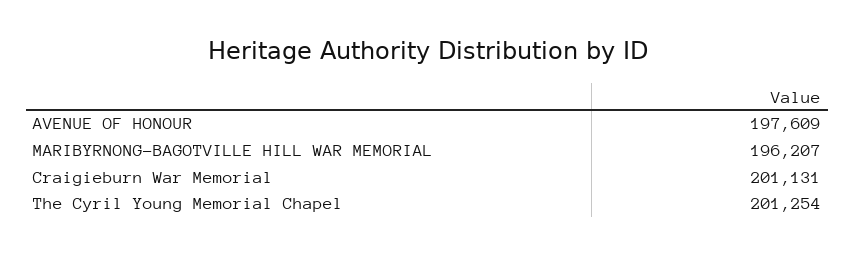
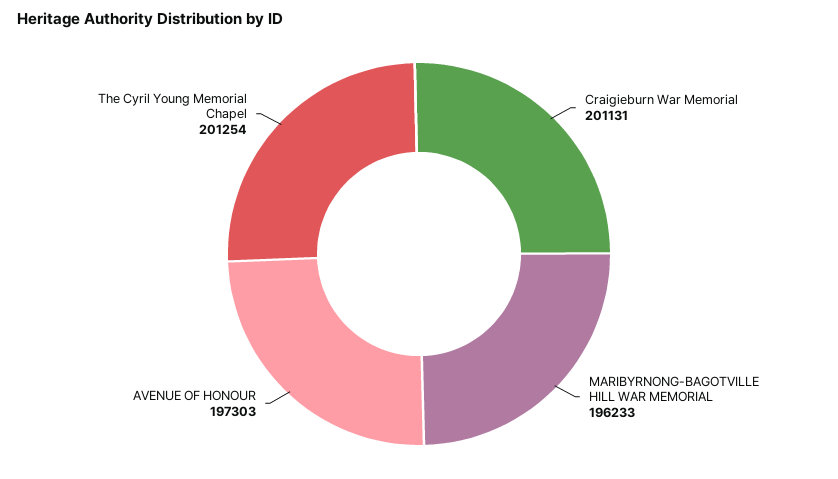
  {
-   "AVENUE OF HONOUR": 197609,
+   "AVENUE OF HONOUR": 197303,
-   "MARIBYRNONG-BAGOTVILLE HILL WAR MEMORIAL": 196207,
+   "MARIBYRNONG-BAGOTVILLE HILL WAR MEMORIAL": 196233,
    "Craigieburn War Memorial": 201131,
    "The Cyril Young Memorial Chapel": 201254
  }

